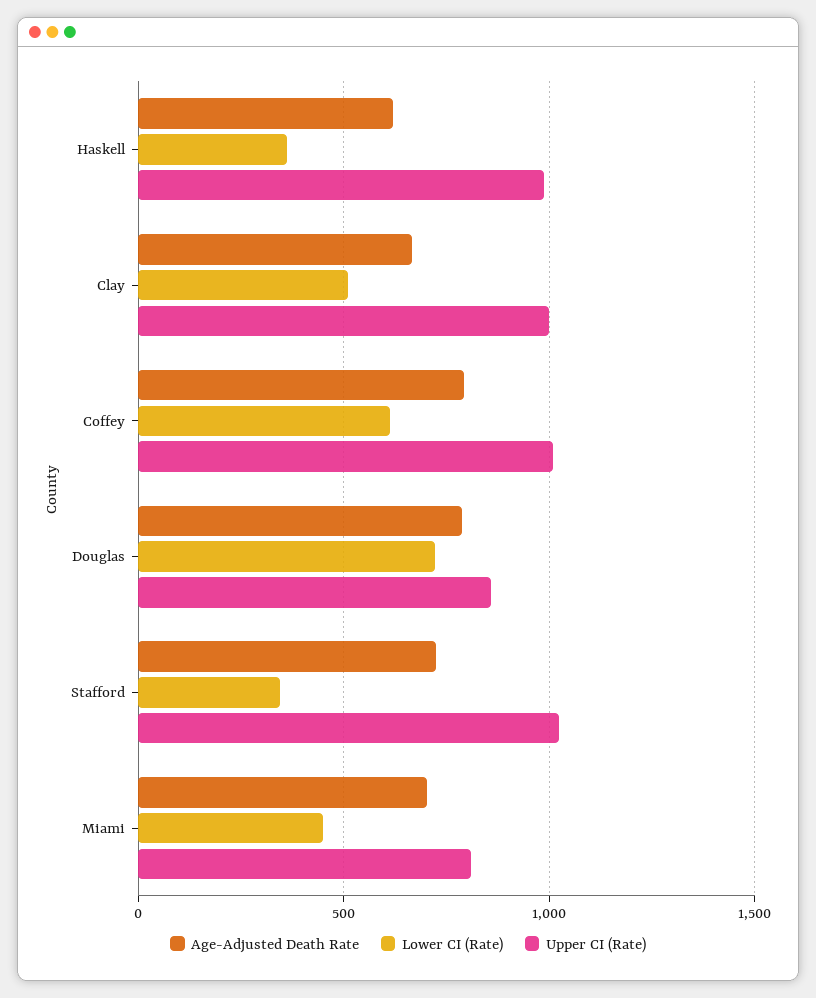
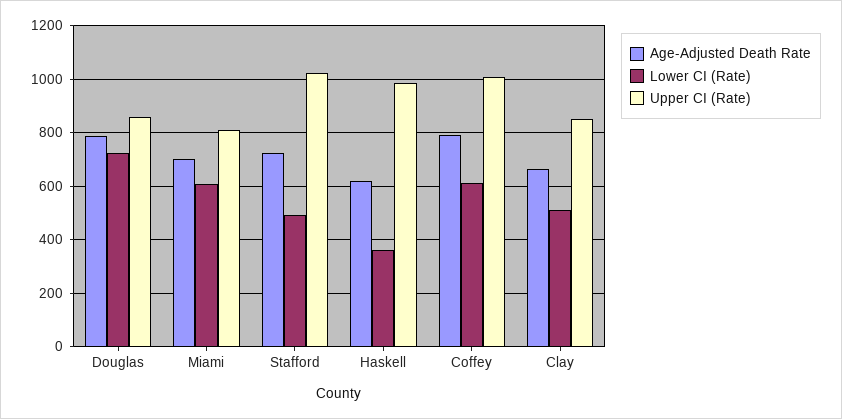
  {
    "Age-Adjusted Death Rate": {
      "Haskell": 625,
      "Clay": 675,
      "Coffey": 800,
      "Douglas": 800,
      "Stafford": 725,
      "Miami": 700
    },
    "Lower CI (Rate)": {
      "Haskell": 375,
      "Clay": 500,
      "Coffey": 600,
      "Douglas": 725,
-     "Stafford": 350,
+     "Stafford": 500,
-     "Miami": 450
+     "Miami": 600
    },
    "Upper CI (Rate)": {
      "Haskell": 975,
-     "Clay": 1000,
+     "Clay": 850,
      "Coffey": 1000,
      "Douglas": 850,
      "Stafford": 1025,
      "Miami": 800
    }
  }

